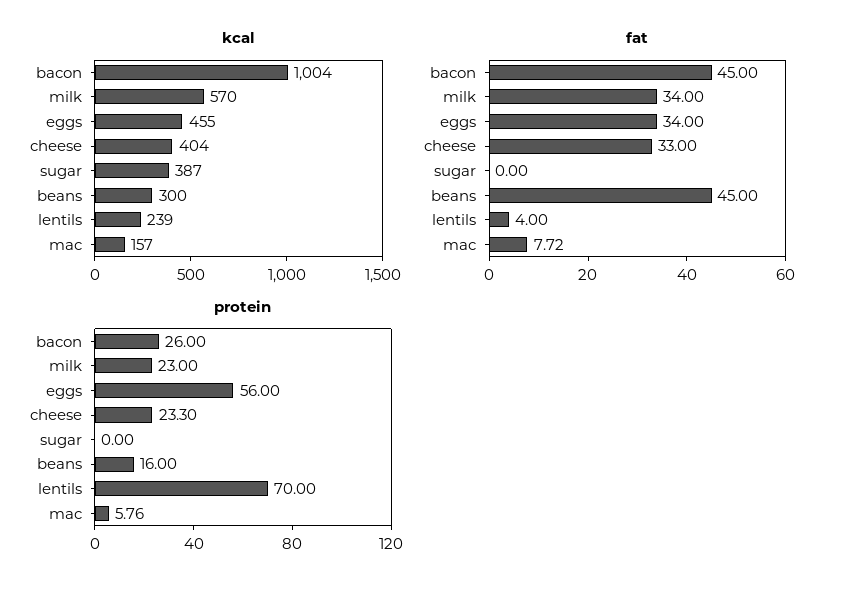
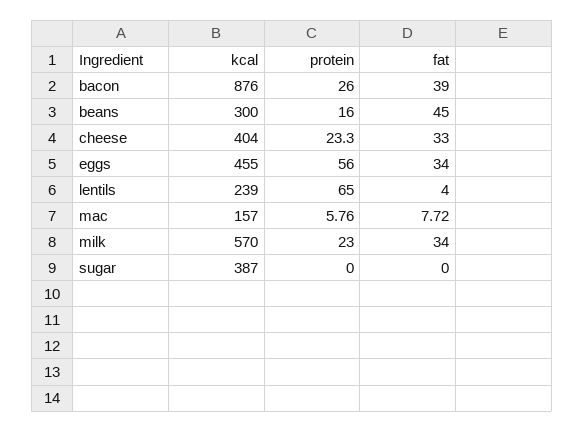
  {
    "kcal": {
-     "bacon": 1004,
+     "bacon": 876,
      "milk": 570,
      "eggs": 455,
      "cheese": 404,
      "sugar": 387,
      "beans": 300,
      "lentils": 239,
      "mac": 157
    },
    "fat": {
-     "bacon": 45,
+     "bacon": 39,
      "milk": 34,
      "eggs": 34,
      "cheese": 33,
      "sugar": 0,
      "beans": 45,
      "lentils": 4,
      "mac": 7.72
    },
    "protein": {
      "bacon": 26,
      "milk": 23,
      "eggs": 56,
      "cheese": 23.3,
      "sugar": 0,
      "beans": 16,
-     "lentils": 70,
+     "lentils": 65,
      "mac": 5.76
    }
  }

